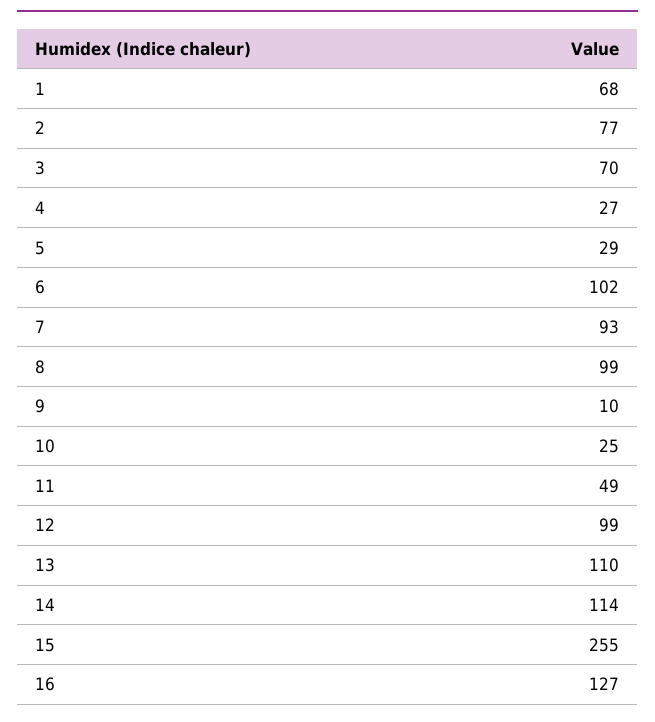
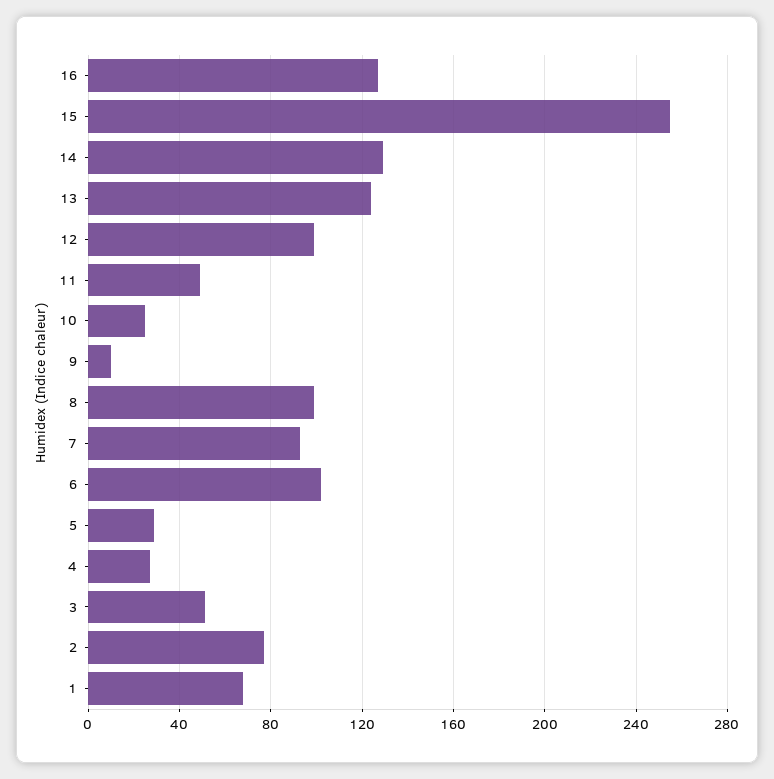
  {
    "1": 68,
    "2": 77,
-   "3": 70,
+   "3": 50,
    "4": 27,
    "5": 29,
    "6": 102,
    "7": 93,
    "8": 99,
    "9": 10,
    "10": 25,
    "11": 49,
    "12": 99,
-   "13": 110,
+   "13": 125,
-   "14": 114,
+   "14": 130,
    "15": 255,
    "16": 127
  }

